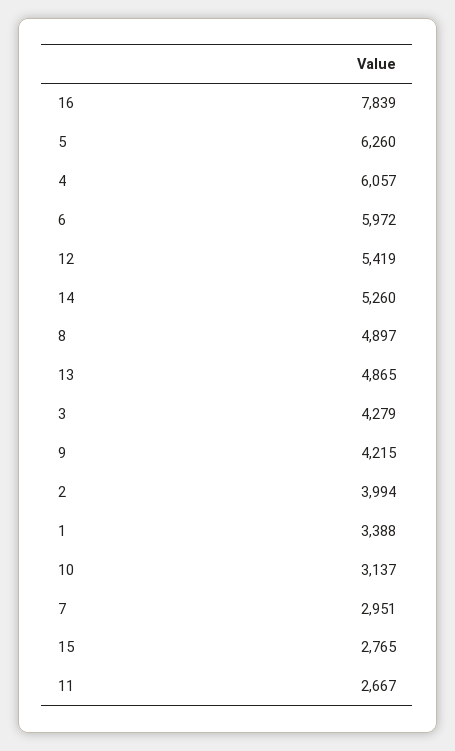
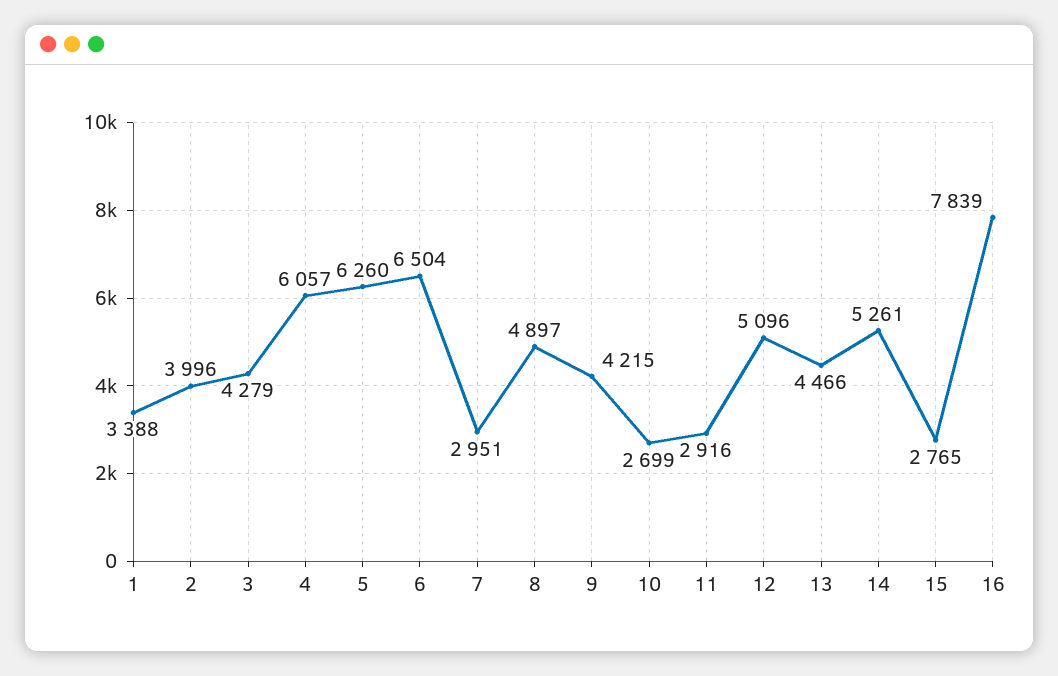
  {
    "16": 7839,
    "5": 6260,
    "4": 6057,
-   "6": 5972,
+   "6": 6504,
-   "12": 5419,
+   "12": 5096,
-   "14": 5260,
+   "14": 5261,
    "8": 4897,
-   "13": 4865,
+   "13": 4466,
    "3": 4279,
    "9": 4215,
-   "2": 3994,
+   "2": 3996,
    "1": 3388,
-   "10": 3137,
+   "10": 2699,
    "7": 2951,
    "15": 2765,
-   "11": 2667
+   "11": 2916
  }

